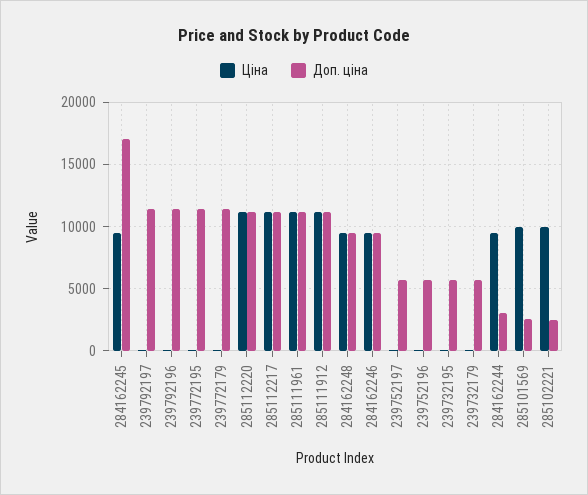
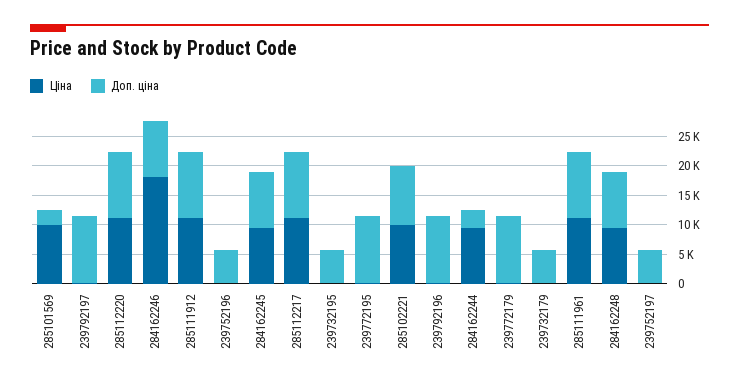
  {
    "Ціна": {
      "284162245": 9500,
      "239792197": 0,
      "239792196": 0,
      "239772195": 0,
      "239772179": 0,
      "285112220": 11000,
      "285112217": 11000,
      "285111961": 11000,
      "285111912": 11000,
      "284162248": 9500,
-     "284162246": 9500,
+     "284162246": 17500,
      "239752197": 0,
      "239752196": 0,
      "239732195": 0,
      "239732179": 0,
      "284162244": 9500,
      "285101569": 10000,
      "285102221": 10000
    },
    "Доп. ціна": {
-     "284162245": 17000,
+     "284162245": 10000,
      "239792197": 11500,
      "239792196": 11500,
      "239772195": 11500,
      "239772179": 11500,
      "285112220": 11000,
      "285112217": 11000,
      "285111961": 11000,
      "285111912": 11000,
      "284162248": 9500,
      "284162246": 9500,
      "239752197": 5500,
      "239752196": 5500,
      "239732195": 5500,
      "239732179": 5500,
      "284162244": 3000,
      "285101569": 2500,
-     "285102221": 2500
+     "285102221": 10000
    }
  }

